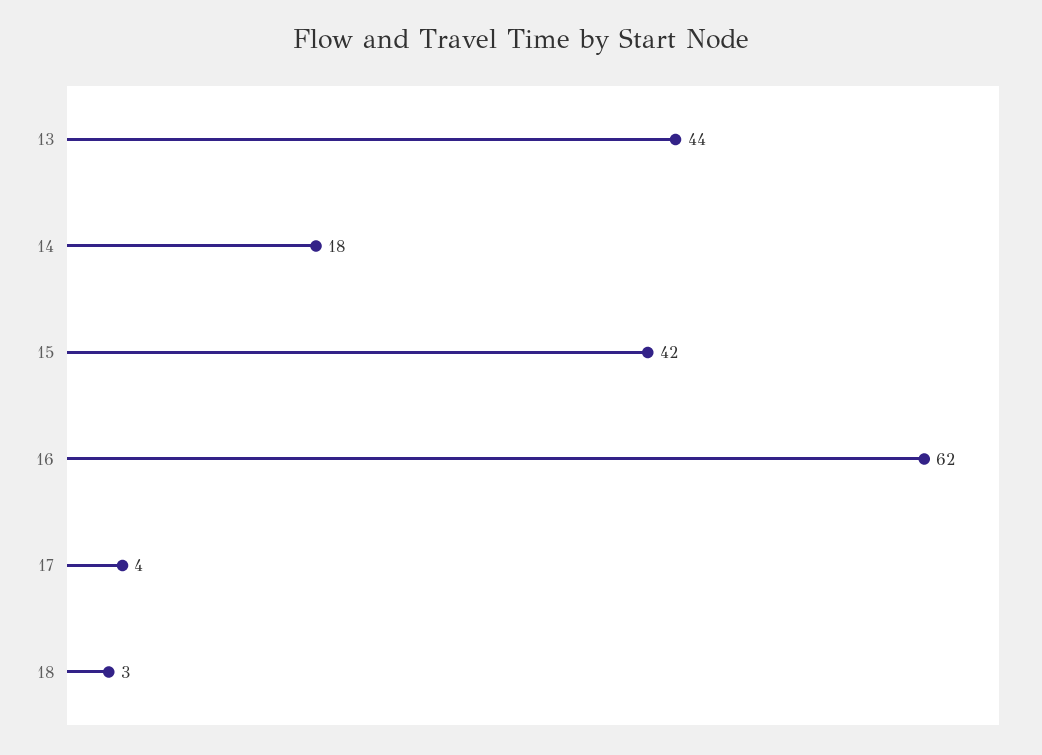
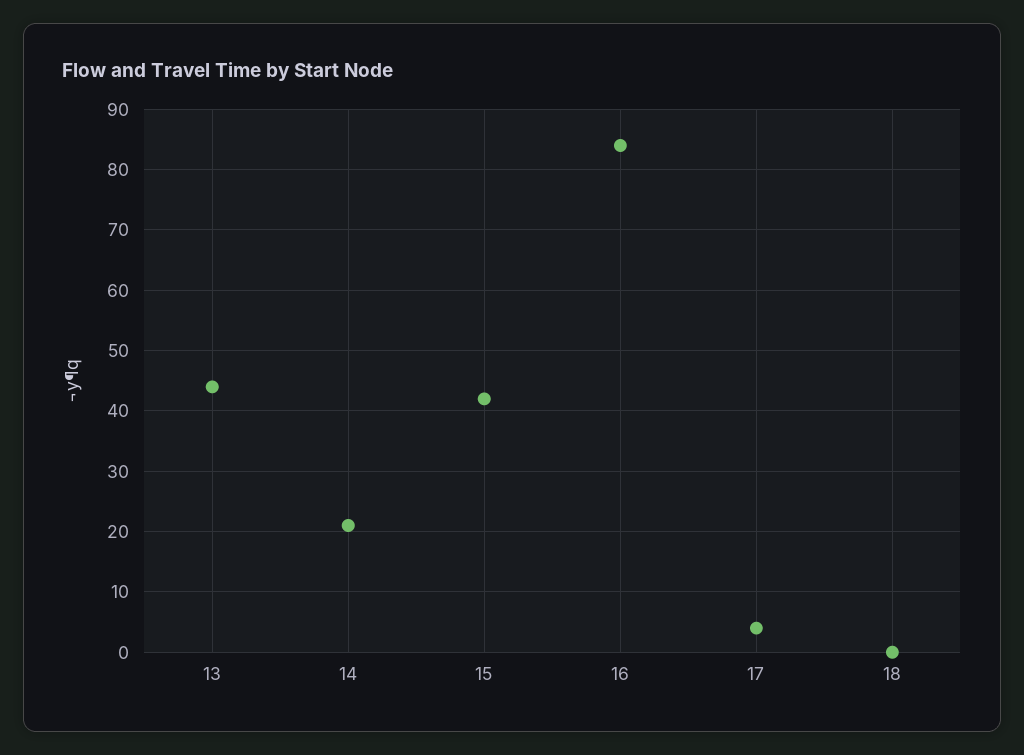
  {
    "13": 44,
-   "14": 18,
+   "14": 21,
    "15": 42,
-   "16": 62,
+   "16": 84,
    "17": 4,
-   "18": 3
+   "18": 0
  }

